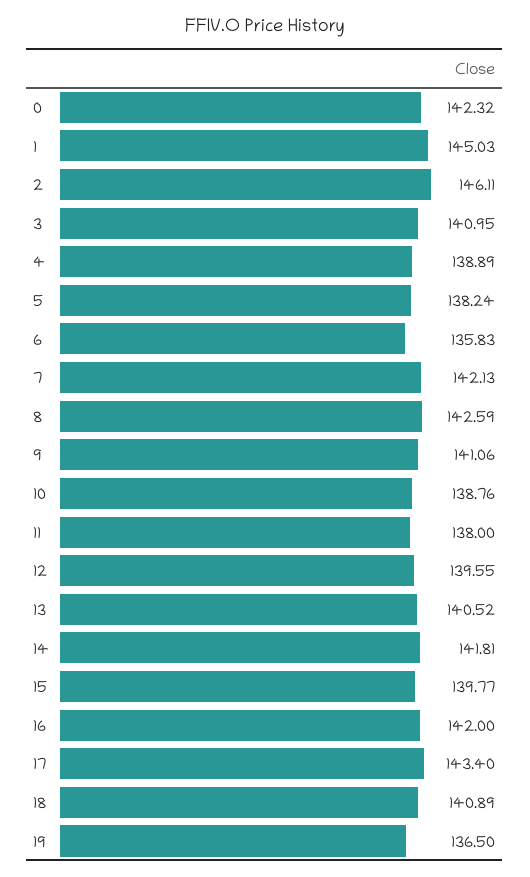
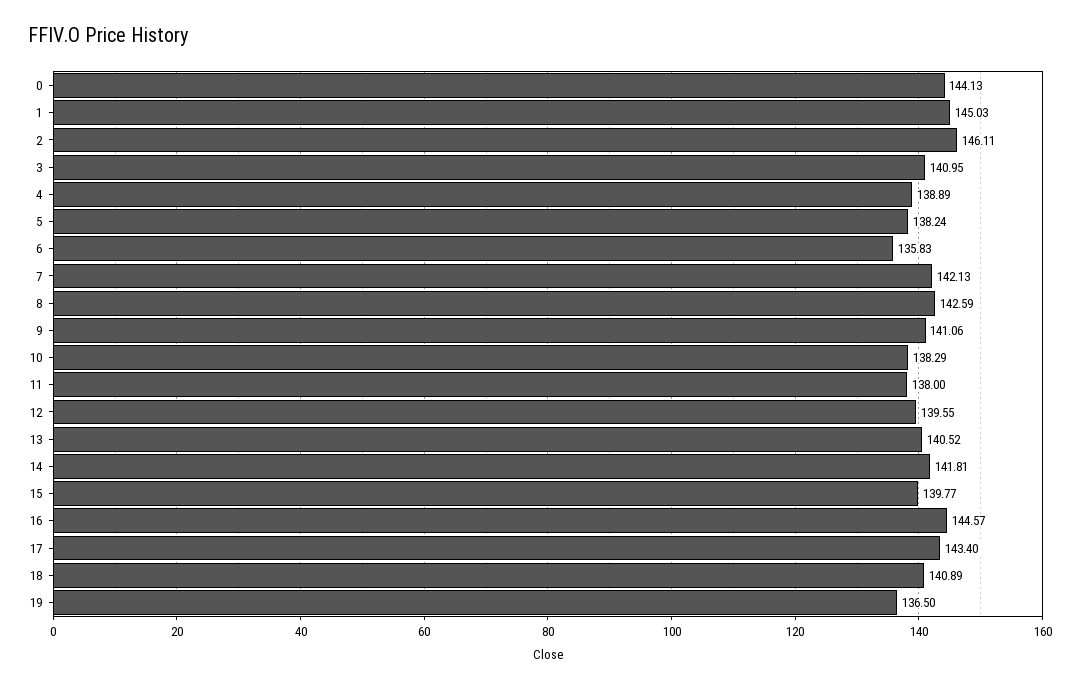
  {
-   "0": 142.32,
+   "0": 144.13,
    "1": 145.03,
    "2": 146.11,
    "3": 140.95,
    "4": 138.89,
    "5": 138.24,
    "6": 135.83,
    "7": 142.13,
    "8": 142.59,
    "9": 141.06,
-   "10": 138.76,
+   "10": 138.29,
    "11": 138,
    "12": 139.55,
    "13": 140.52,
    "14": 141.81,
    "15": 139.77,
-   "16": 142,
+   "16": 144.57,
    "17": 143.4,
    "18": 140.89,
    "19": 136.5
  }

